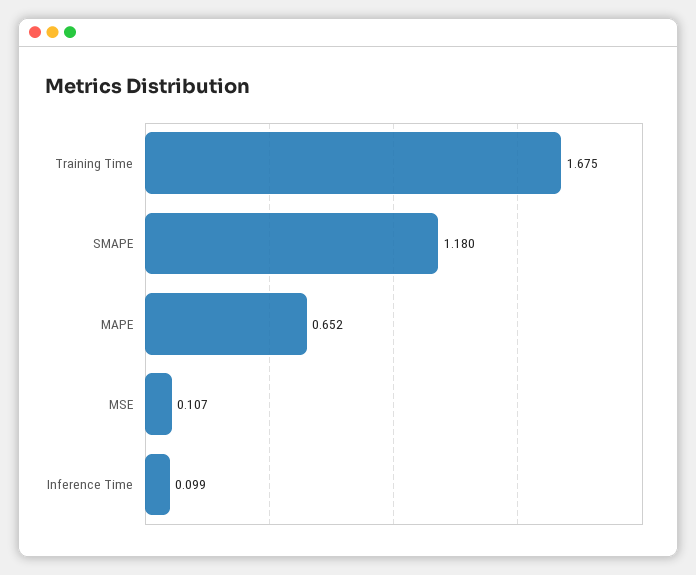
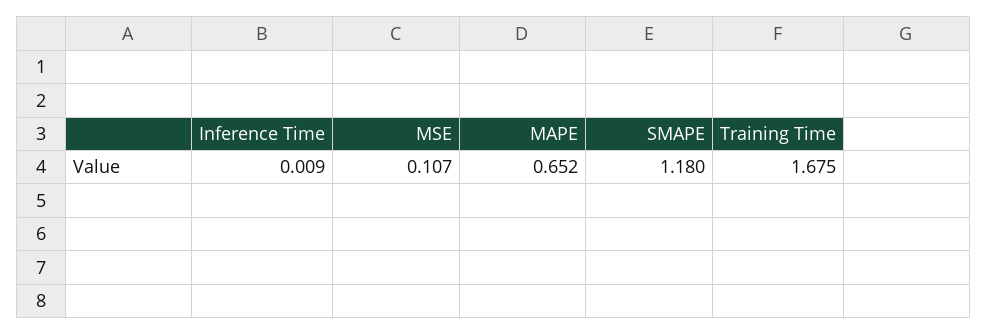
  {
    "Training Time": 1.675,
    "SMAPE": 1.18,
    "MAPE": 0.652,
    "MSE": 0.107,
-   "Inference Time": 0.099
+   "Inference Time": 0.009
  }

